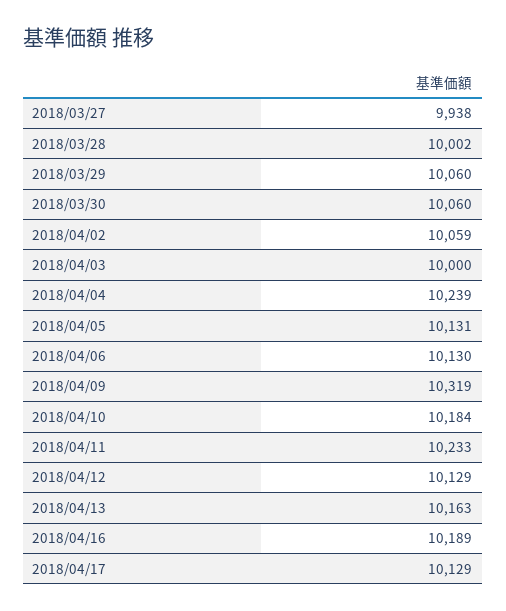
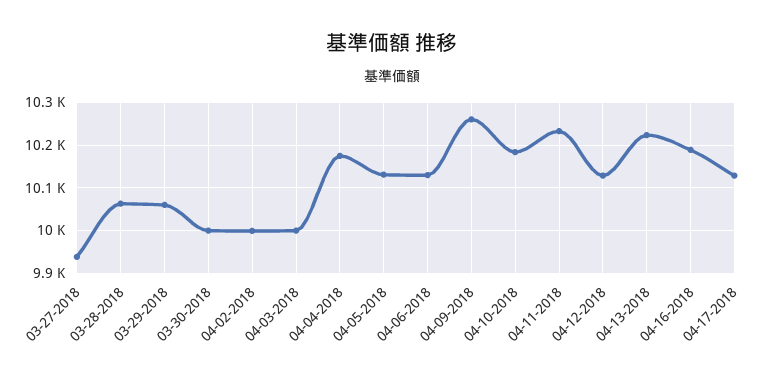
  {
    "2018/03/27": 9938,
-   "2018/03/28": 10002,
+   "2018/03/28": 10060,
    "2018/03/29": 10060,
-   "2018/03/30": 10060,
+   "2018/03/30": 10000,
-   "2018/04/02": 10059,
+   "2018/04/02": 10000,
    "2018/04/03": 10000,
-   "2018/04/04": 10239,
+   "2018/04/04": 10180,
    "2018/04/05": 10131,
    "2018/04/06": 10130,
-   "2018/04/09": 10319,
+   "2018/04/09": 10260,
    "2018/04/10": 10184,
    "2018/04/11": 10233,
    "2018/04/12": 10129,
-   "2018/04/13": 10163,
+   "2018/04/13": 10220,
    "2018/04/16": 10189,
    "2018/04/17": 10129
  }

